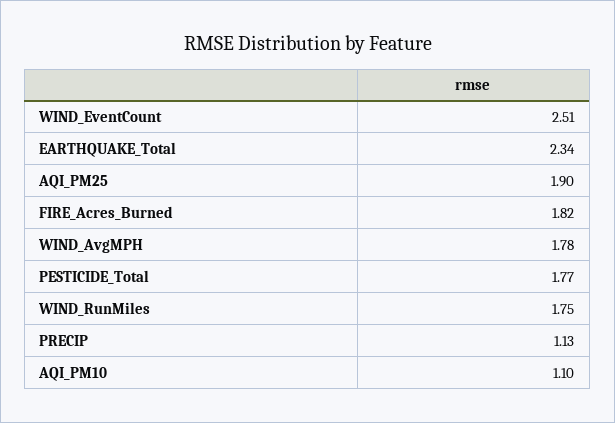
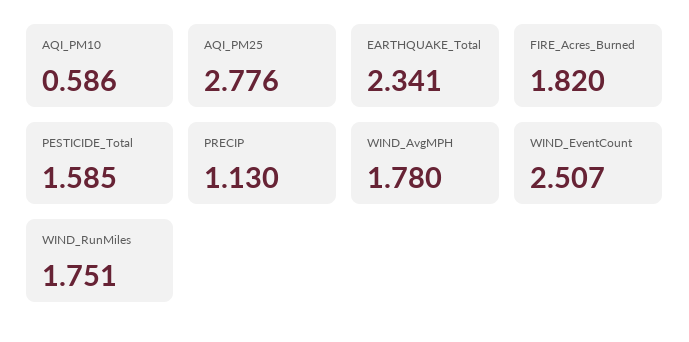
  {
    "WIND_EventCount": 2.507,
    "EARTHQUAKE_Total": 2.341,
-   "AQI_PM25": 1.9,
+   "AQI_PM25": 2.776,
    "FIRE_Acres_Burned": 1.82,
    "WIND_AvgMPH": 1.78,
-   "PESTICIDE_Total": 1.77,
+   "PESTICIDE_Total": 1.585,
    "WIND_RunMiles": 1.751,
    "PRECIP": 1.13,
-   "AQI_PM10": 1.1
+   "AQI_PM10": 0.586
  }

